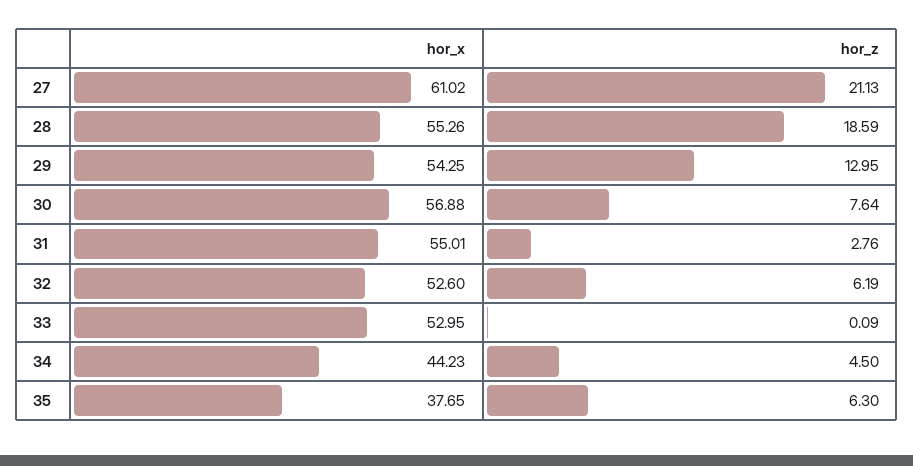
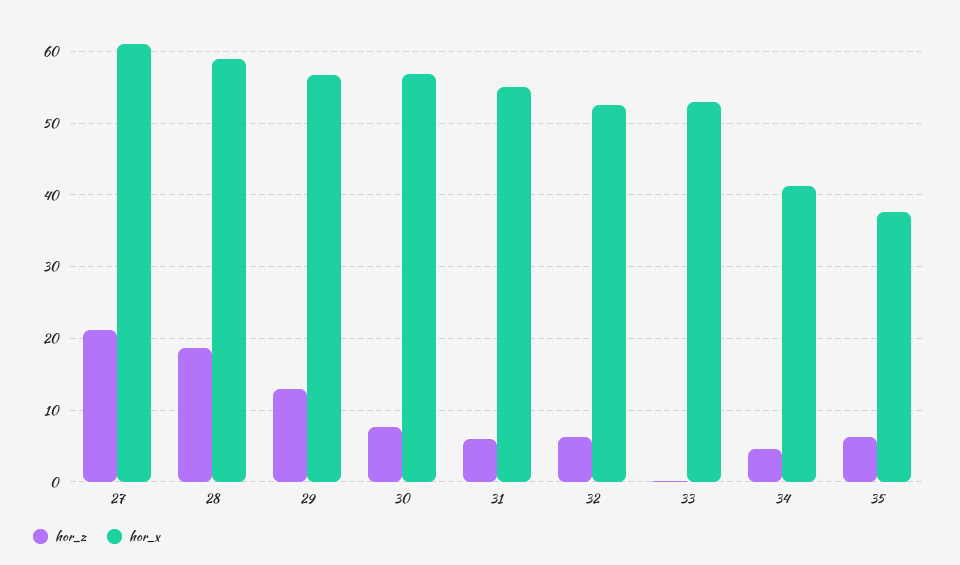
  {
    "hor_x": {
      "27": 61.02,
-     "28": 55.26,
+     "28": 59,
-     "29": 54.25,
+     "29": 57,
      "30": 56.88,
      "31": 55.01,
      "32": 52.6,
      "33": 52.95,
-     "34": 44.23,
+     "34": 41,
      "35": 37.65
    },
    "hor_z": {
      "27": 21.13,
      "28": 18.59,
      "29": 12.95,
      "30": 7.64,
-     "31": 2.76,
+     "31": 6,
      "32": 6.19,
      "33": 0.09,
      "34": 4.5,
      "35": 6.3
    }
  }

